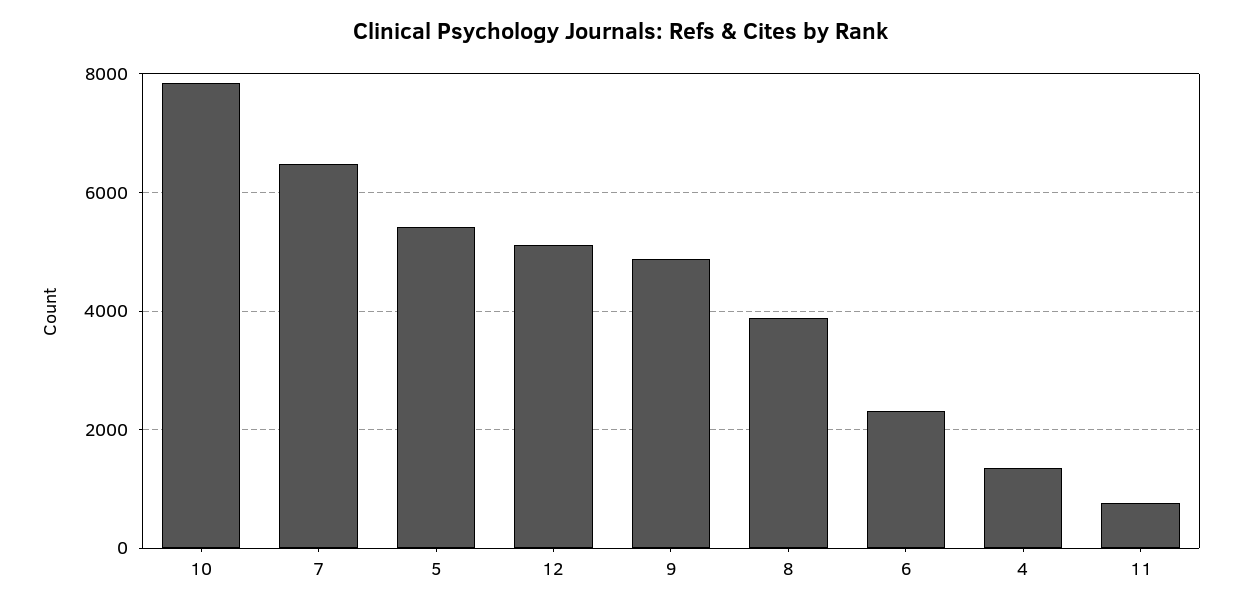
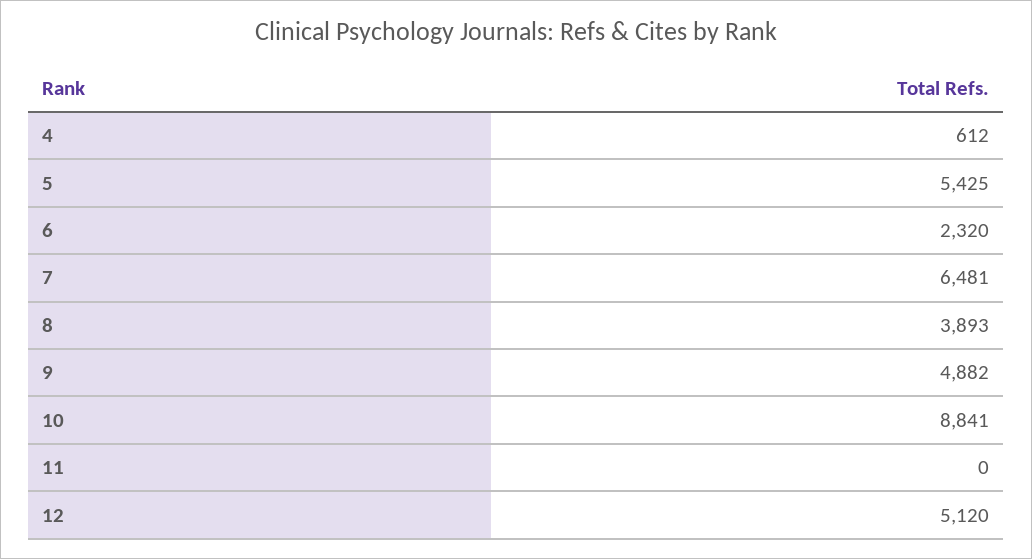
  {
-   "10": 7800,
+   "10": 8841,
    "7": 6481,
    "5": 5425,
    "12": 5120,
    "9": 4882,
    "8": 3893,
    "6": 2320,
-   "4": 1400,
+   "4": 612,
-   "11": 800
+   "11": 0
  }

